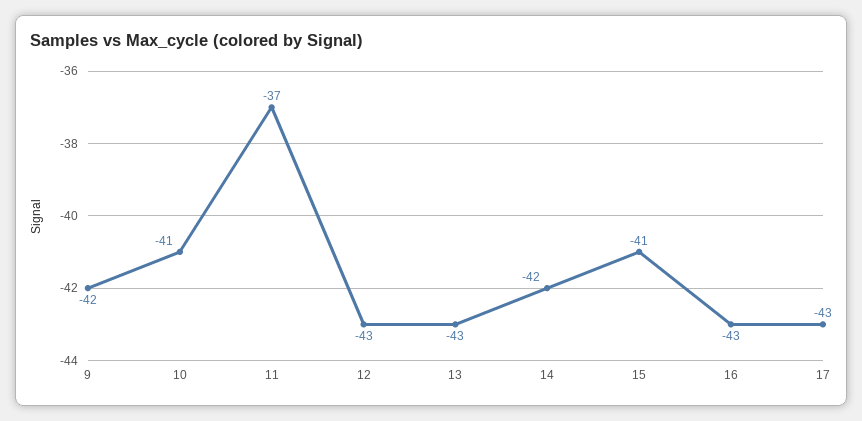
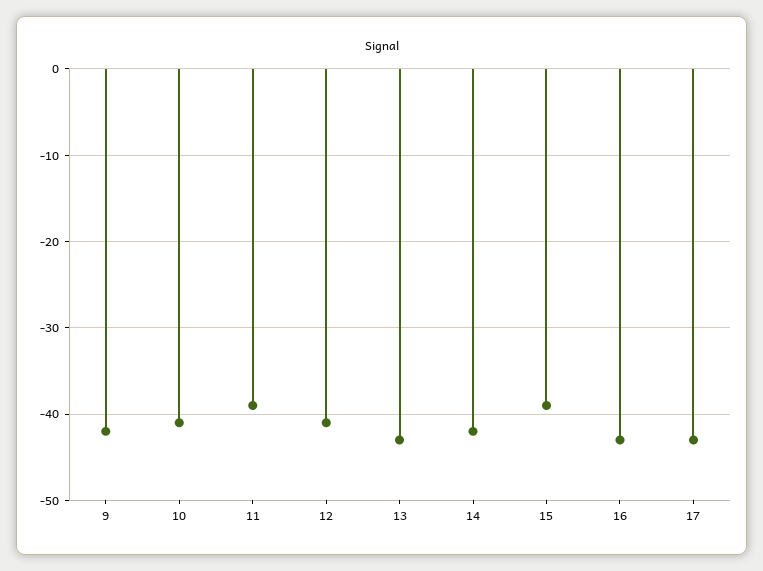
  {
    "9": -42,
    "10": -41,
-   "11": -37,
+   "11": -39,
-   "12": -43,
+   "12": -41,
    "13": -43,
    "14": -42,
-   "15": -41,
+   "15": -39,
    "16": -43,
    "17": -43
  }

